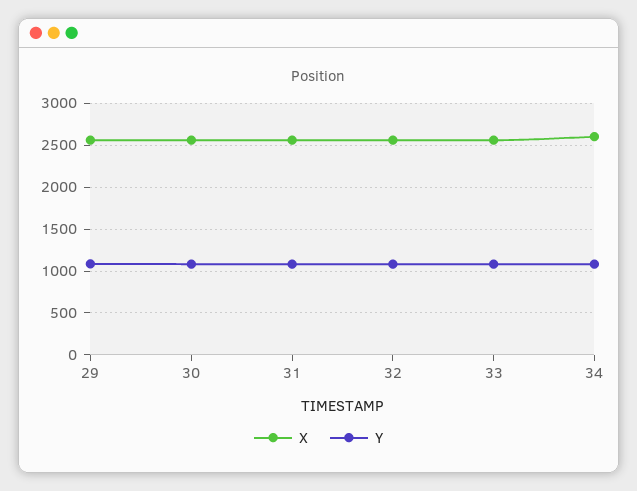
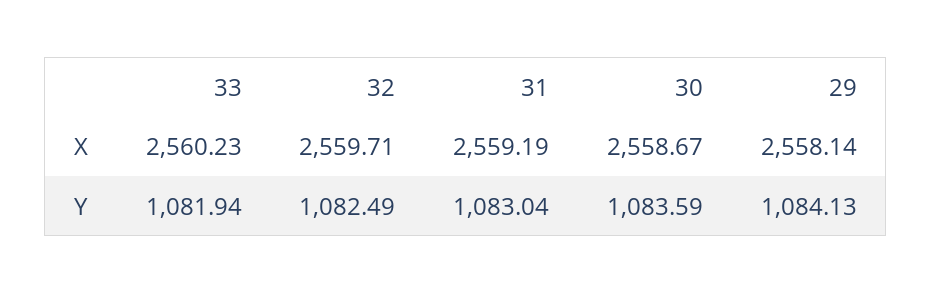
  {
    "X": {
      "29": 2558.14,
      "30": 2558.67,
      "31": 2559.19,
      "32": 2559.71,
-     "33": 2560.23,
+     "33": 2560.23
-     "34": 2600
    },
    "Y": {
      "29": 1084.13,
      "30": 1083.59,
      "31": 1083.04,
      "32": 1082.49,
-     "33": 1081.94,
+     "33": 1081.94
-     "34": 1100
    }
  }

